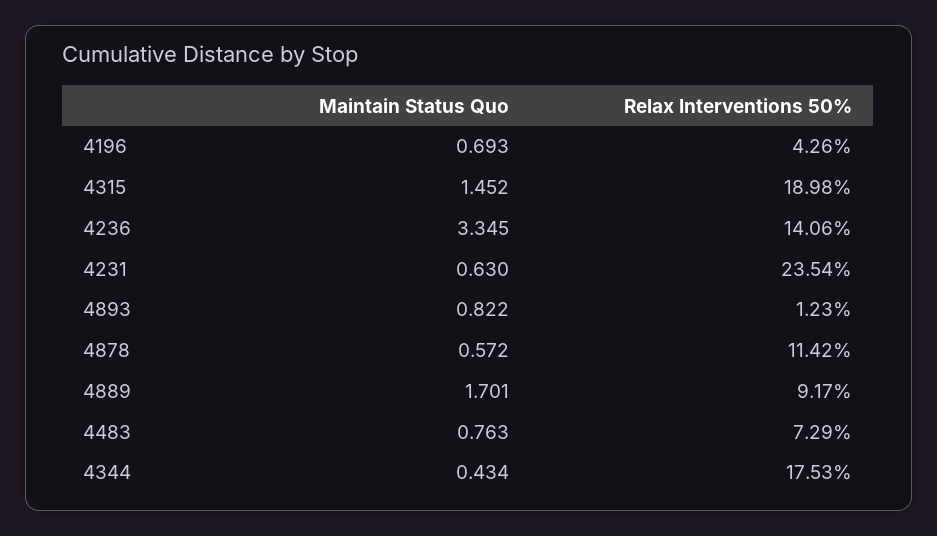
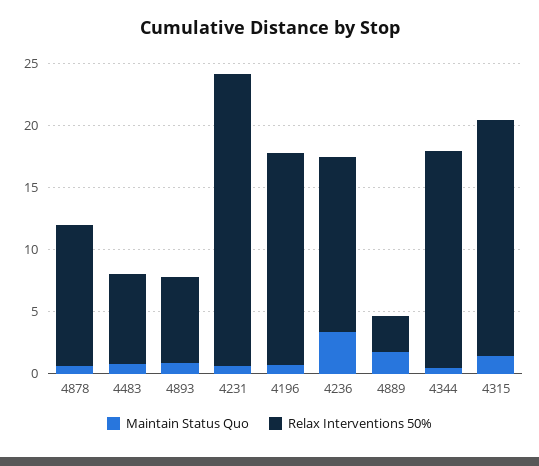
  {
    "Maintain Status Quo": {
      "4196": 0.693,
      "4315": 1.452,
      "4236": 3.345,
      "4231": 0.63,
      "4893": 0.822,
      "4878": 0.572,
      "4889": 1.701,
      "4483": 0.763,
      "4344": 0.434
    },
    "Relax Interventions 50%": {
-     "4196": 4.26,
+     "4196": 17,
      "4315": 18.98,
      "4236": 14.06,
      "4231": 23.54,
-     "4893": 1.23,
+     "4893": 7,
      "4878": 11.42,
-     "4889": 9.17,
+     "4889": 3,
      "4483": 7.29,
      "4344": 17.53
    }
  }

